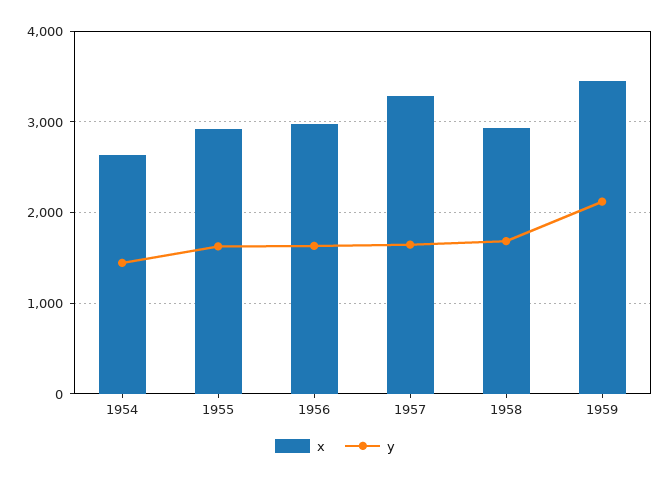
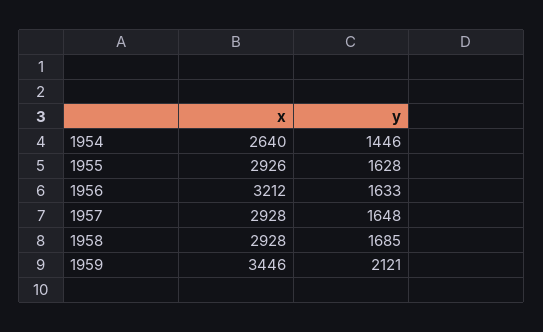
  {
    "x": {
      "1954": 2640,
      "1955": 2926,
-     "1956": 3000,
+     "1956": 3212,
-     "1957": 3300,
+     "1957": 2928,
      "1958": 2928,
      "1959": 3446
    },
    "y": {
      "1954": 1446,
      "1955": 1628,
      "1956": 1633,
      "1957": 1648,
      "1958": 1685,
      "1959": 2121
    }
  }

